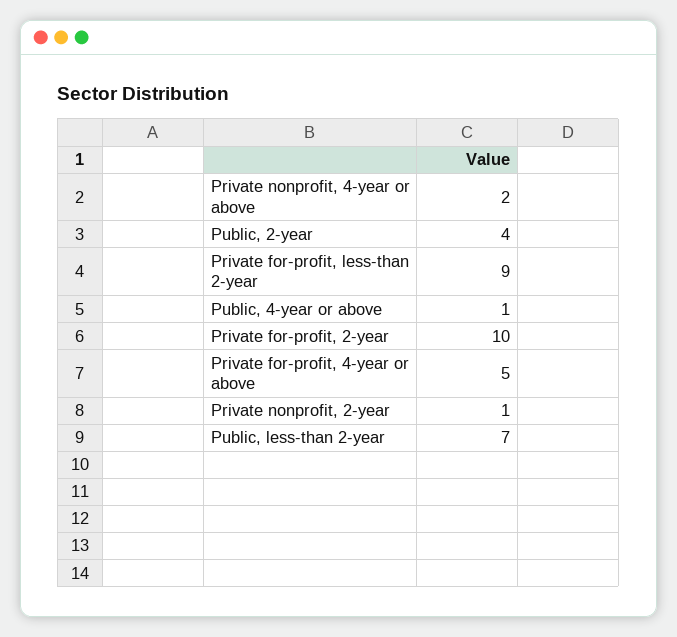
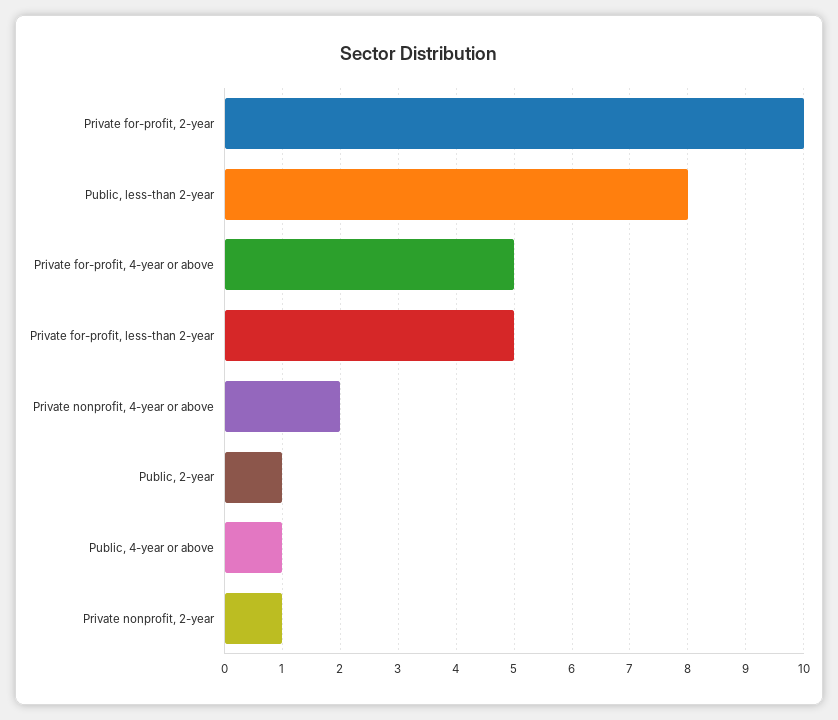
  {
    "Private nonprofit, 4-year or above": 2,
-   "Public, 2-year": 4,
+   "Public, 2-year": 1,
-   "Private for-profit, less-than 2-year": 9,
+   "Private for-profit, less-than 2-year": 5,
    "Public, 4-year or above": 1,
    "Private for-profit, 2-year": 10,
    "Private for-profit, 4-year or above": 5,
    "Private nonprofit, 2-year": 1,
-   "Public, less-than 2-year": 7
+   "Public, less-than 2-year": 8
  }

